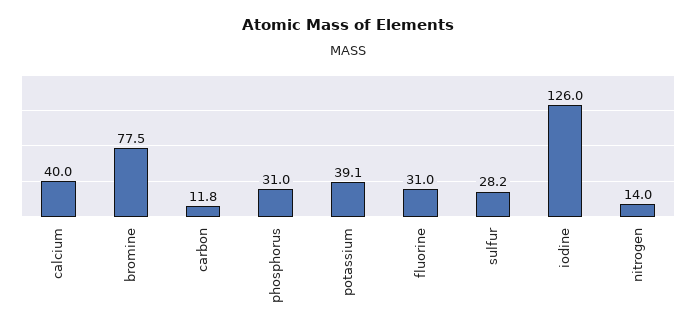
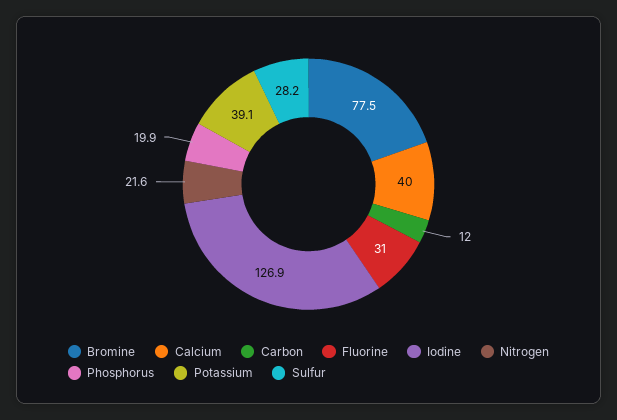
  {
    "calcium": 40,
    "bromine": 77.5,
-   "carbon": 11.8,
+   "carbon": 12,
-   "phosphorus": 31,
+   "phosphorus": 19.9,
    "potassium": 39.1,
    "fluorine": 31,
    "sulfur": 28.2,
-   "iodine": 126,
+   "iodine": 126.9,
-   "nitrogen": 14
+   "nitrogen": 21.6
  }

